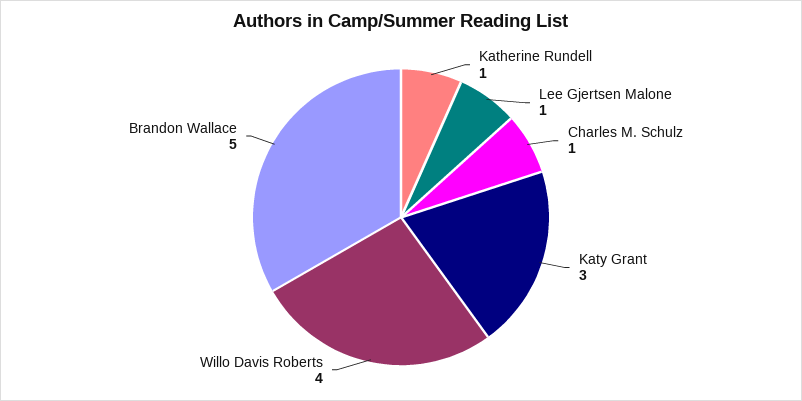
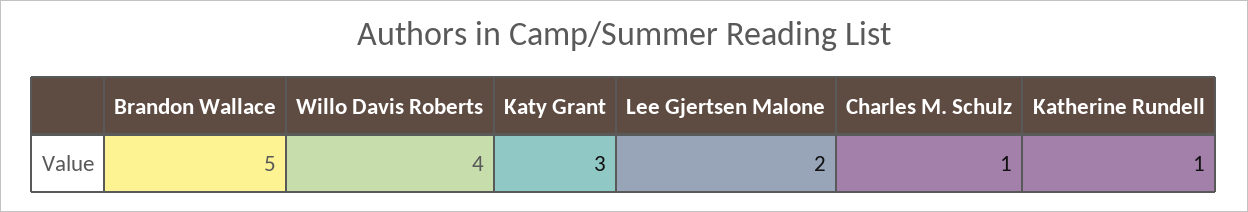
  {
    "Katherine Rundell": 1,
-   "Lee Gjertsen Malone": 1,
+   "Lee Gjertsen Malone": 2,
    "Charles M. Schulz": 1,
    "Katy Grant": 3,
    "Willo Davis Roberts": 4,
    "Brandon Wallace": 5
  }

